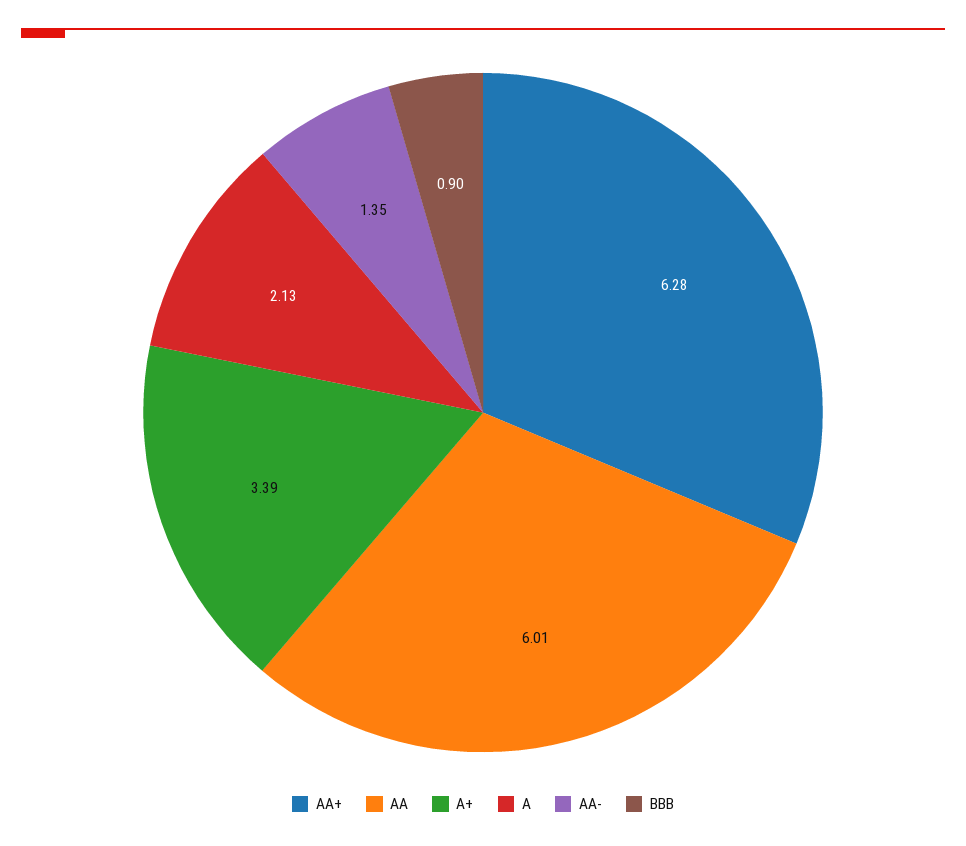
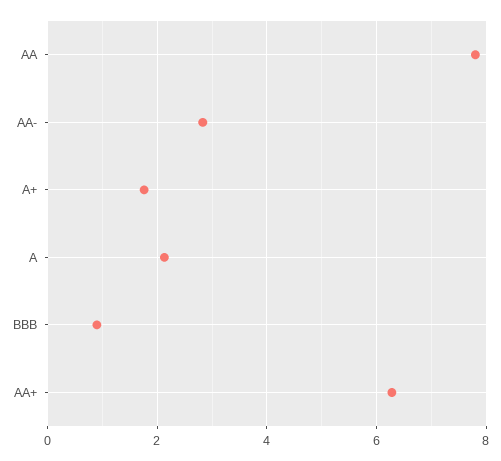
  {
    "AA+": 6.28,
-   "AA": 6.01,
+   "AA": 7.8,
-   "A+": 3.39,
+   "A+": 1.8,
    "A": 2.13,
-   "AA-": 1.35,
+   "AA-": 2.8,
    "BBB": 0.9
  }

